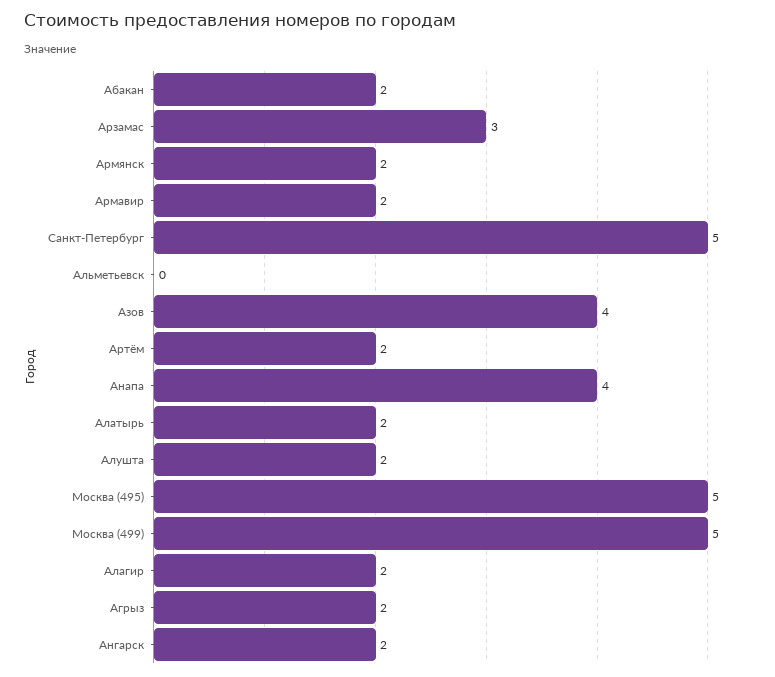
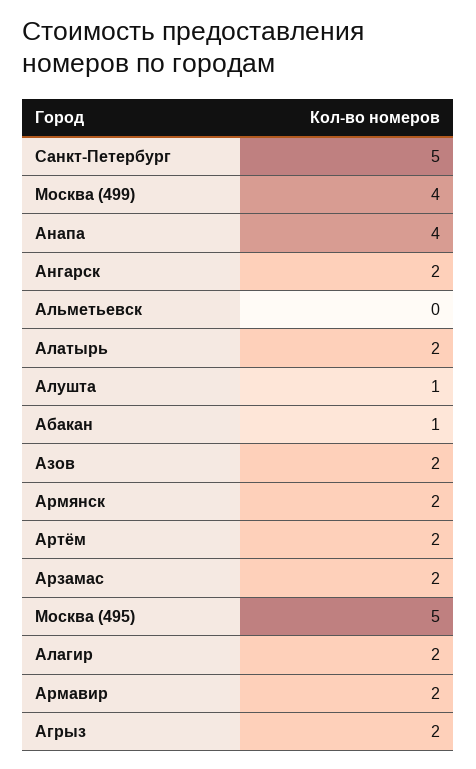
  {
-   "Абакан": 2,
+   "Абакан": 1,
-   "Арзамас": 3,
+   "Арзамас": 2,
    "Армянск": 2,
    "Армавир": 2,
    "Санкт-Петербург": 5,
    "Альметьевск": 0,
-   "Азов": 4,
+   "Азов": 2,
    "Артём": 2,
    "Анапа": 4,
    "Алатырь": 2,
-   "Алушта": 2,
+   "Алушта": 1,
    "Москва (495)": 5,
-   "Москва (499)": 5,
+   "Москва (499)": 4,
    "Алагир": 2,
    "Агрыз": 2,
    "Ангарск": 2
  }

